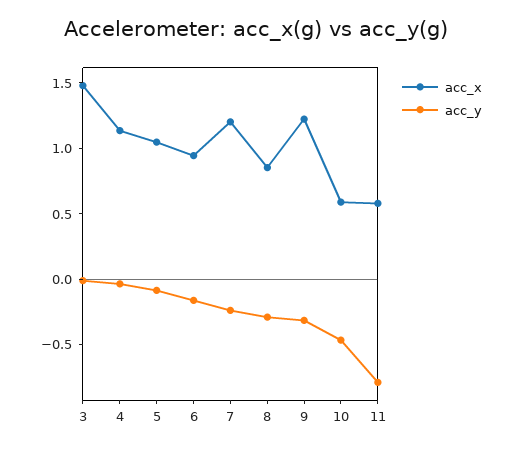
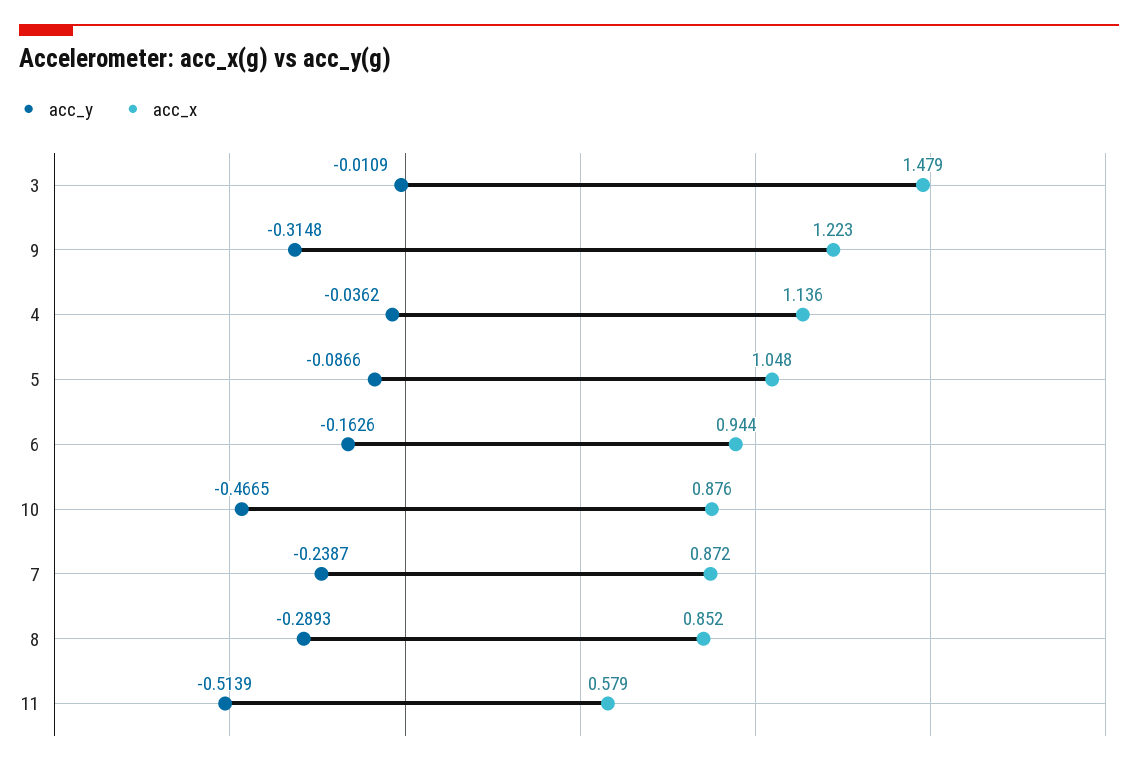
  {
    "acc_x": {
      "3": 1.479,
      "4": 1.136,
      "5": 1.048,
      "6": 0.944,
-     "7": 1.2,
+     "7": 0.872,
      "8": 0.852,
      "9": 1.223,
-     "10": 0.6,
+     "10": 0.876,
      "11": 0.579
    },
    "acc_y": {
      "3": -0.0109,
      "4": -0.0362,
      "5": -0.0866,
      "6": -0.1626,
      "7": -0.2387,
      "8": -0.2893,
      "9": -0.3148,
      "10": -0.4665,
-     "11": -0.8
+     "11": -0.5139
    }
  }

